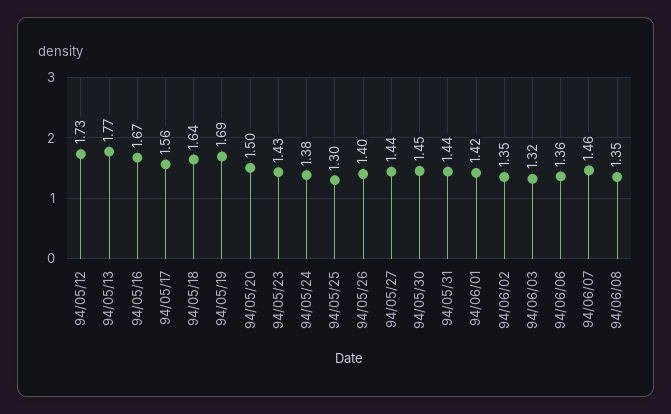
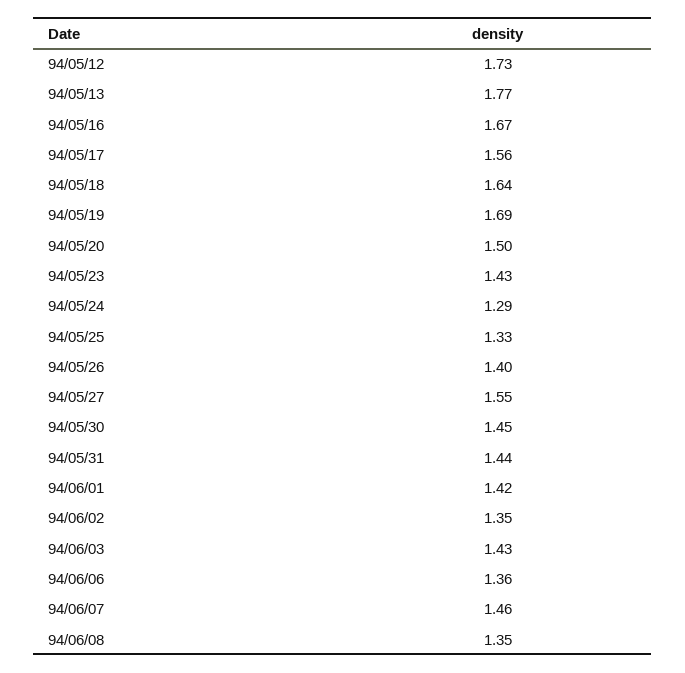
  {
    "94/05/12": 1.73,
    "94/05/13": 1.77,
    "94/05/16": 1.67,
    "94/05/17": 1.56,
    "94/05/18": 1.64,
    "94/05/19": 1.69,
    "94/05/20": 1.5,
    "94/05/23": 1.43,
-   "94/05/24": 1.38,
+   "94/05/24": 1.29,
-   "94/05/25": 1.3,
+   "94/05/25": 1.33,
    "94/05/26": 1.4,
-   "94/05/27": 1.44,
+   "94/05/27": 1.55,
    "94/05/30": 1.45,
    "94/05/31": 1.44,
    "94/06/01": 1.42,
    "94/06/02": 1.35,
-   "94/06/03": 1.32,
+   "94/06/03": 1.43,
    "94/06/06": 1.36,
    "94/06/07": 1.46,
    "94/06/08": 1.35
  }

